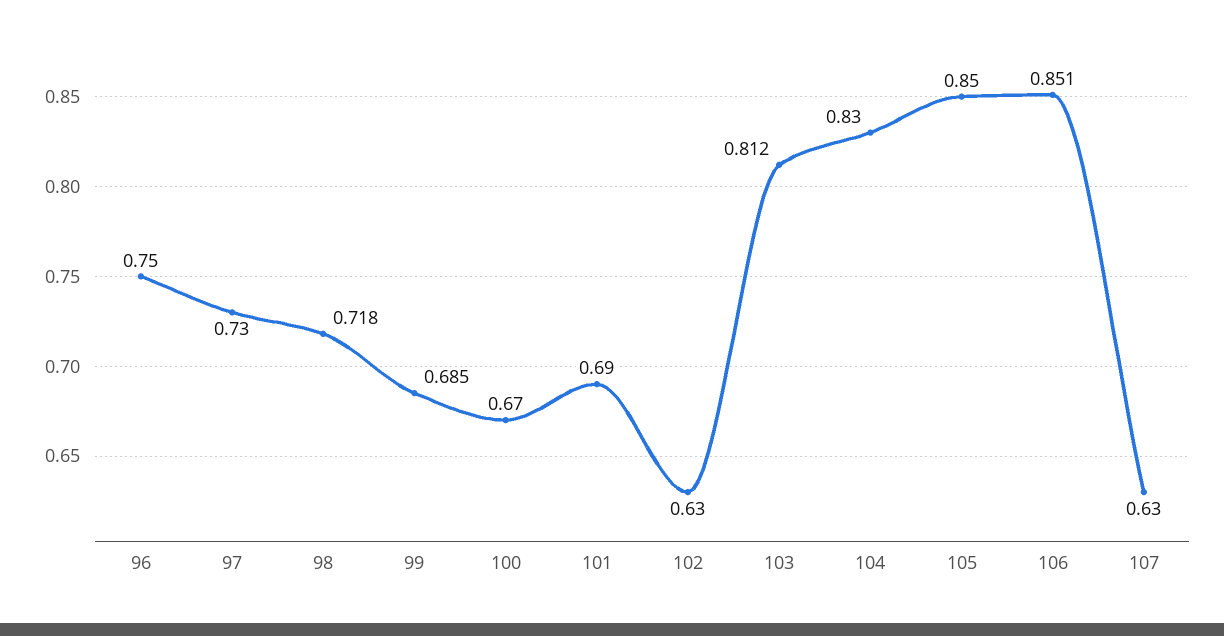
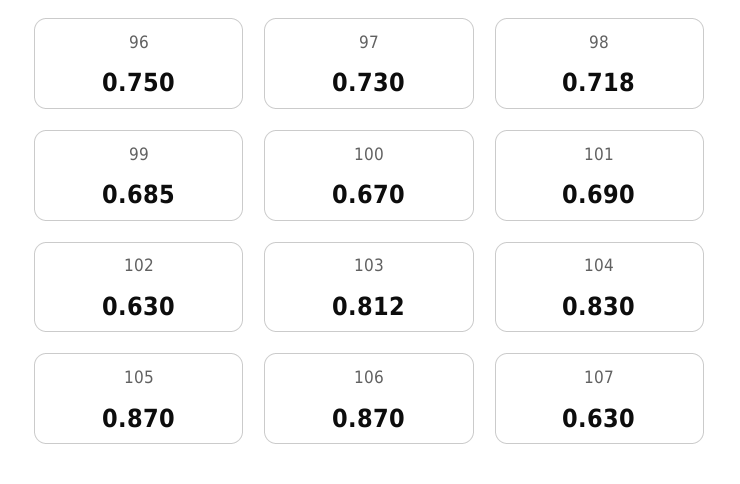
  {
    "96": 0.75,
    "97": 0.73,
    "98": 0.718,
    "99": 0.685,
    "100": 0.67,
    "101": 0.69,
    "102": 0.63,
    "103": 0.812,
    "104": 0.83,
-   "105": 0.85,
+   "105": 0.87,
-   "106": 0.851,
+   "106": 0.87,
    "107": 0.63
  }

